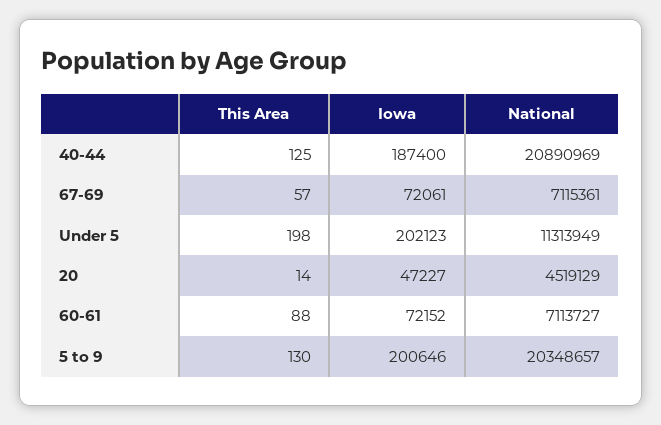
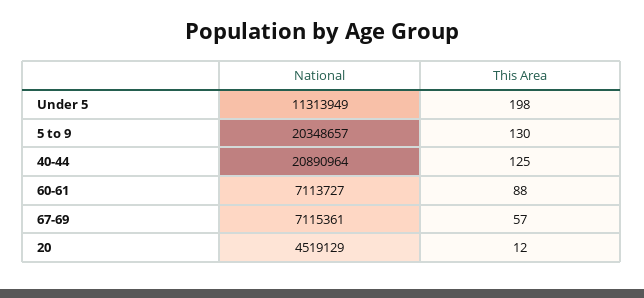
  {
    "This Area": {
      "40-44": 125,
      "67-69": 57,
      "Under 5": 198,
-     "20": 14,
+     "20": 12,
      "60-61": 88,
      "5 to 9": 130
    },
-   "Iowa": {
-     "40-44": 187400,
-     "67-69": 72061,
-     "Under 5": 202123,
-     "20": 47227,
-     "60-61": 72152,
-     "5 to 9": 200646
-   },
    "National": {
-     "40-44": 20890969,
+     "40-44": 20890964,
      "67-69": 7115361,
      "Under 5": 11313949,
      "20": 4519129,
      "60-61": 7113727,
      "5 to 9": 20348657
    }
  }

